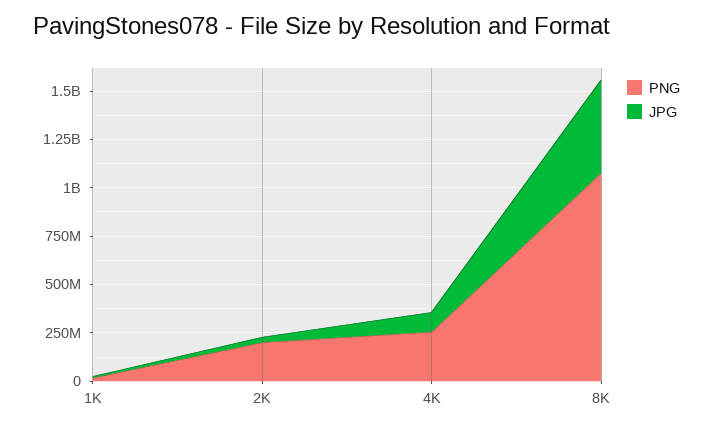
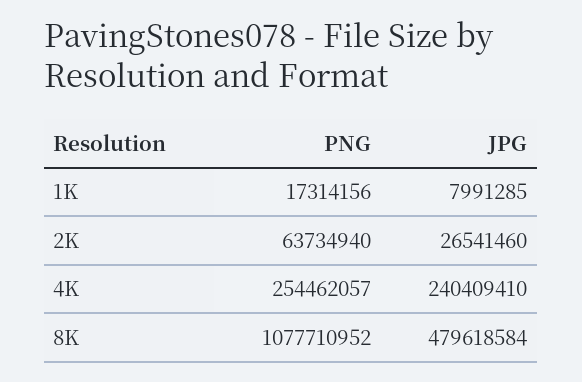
  {
    "PNG": {
      "1K": 17314156,
-     "2K": 200000000,
+     "2K": 63734940,
      "4K": 254462057,
      "8K": 1077710952
    },
    "JPG": {
      "1K": 7991285,
      "2K": 26541460,
-     "4K": 100000000,
+     "4K": 240409410,
      "8K": 479618584
    }
  }

